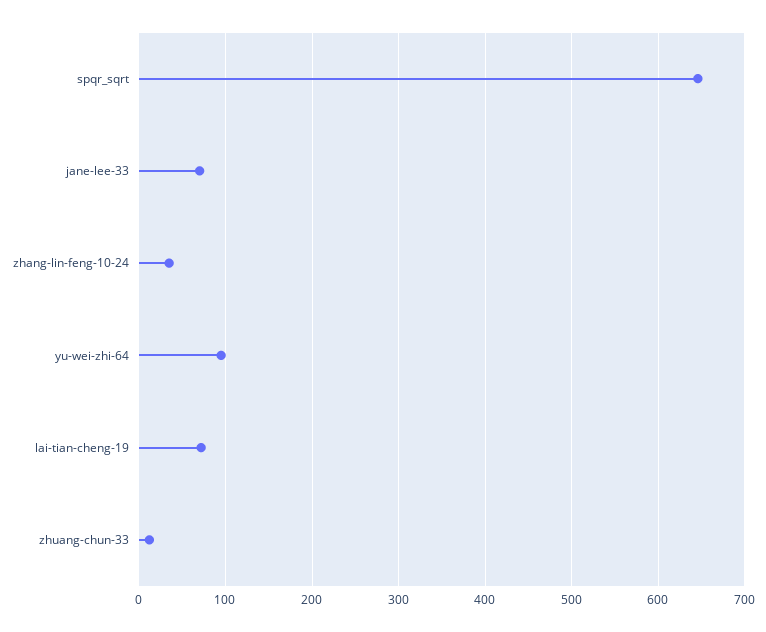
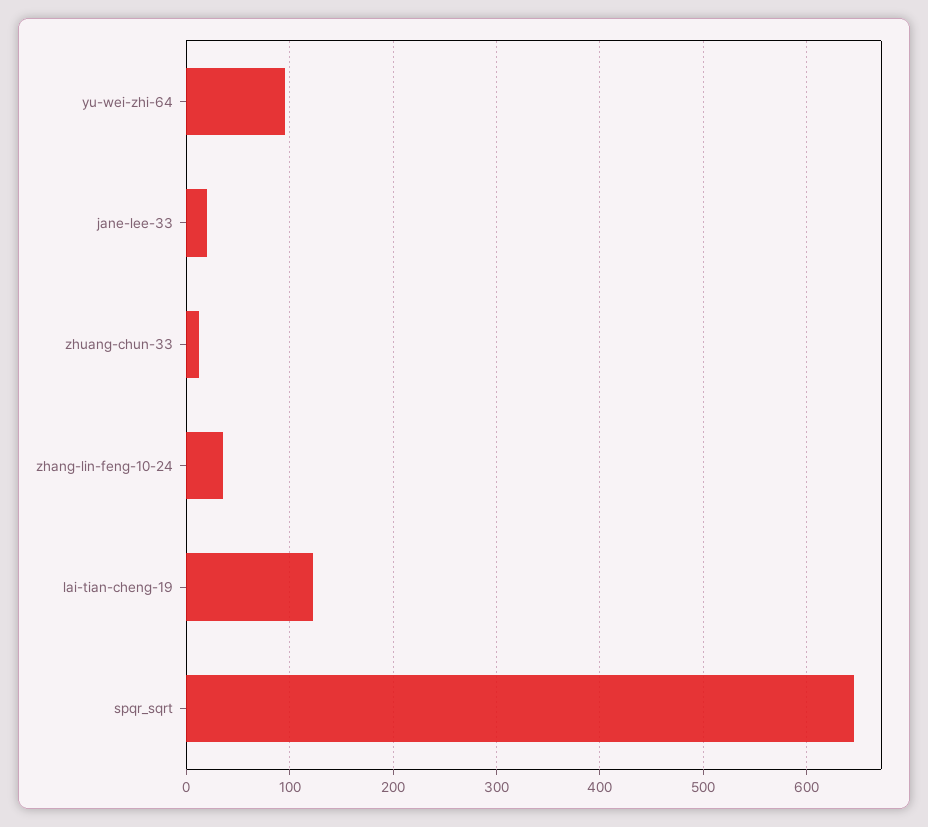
  {
    "spqr_sqrt": 650,
-   "jane-lee-33": 70,
+   "jane-lee-33": 20,
    "zhang-lin-feng-10-24": 40,
    "yu-wei-zhi-64": 100,
-   "lai-tian-cheng-19": 70,
+   "lai-tian-cheng-19": 120,
    "zhuang-chun-33": 10
  }

